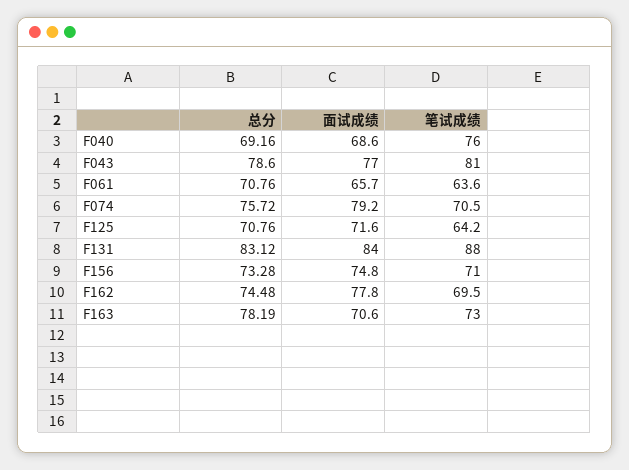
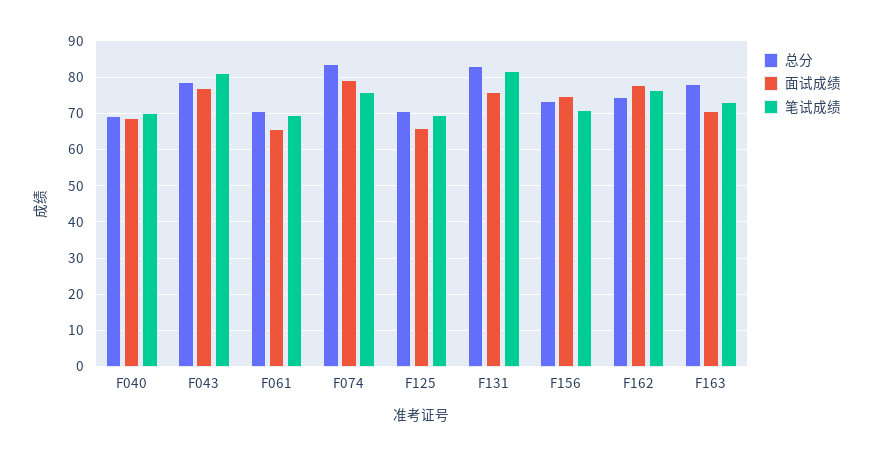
  {
    "总分": {
      "F040": 69.16,
      "F043": 78.6,
      "F061": 70.76,
-     "F074": 75.72,
+     "F074": 84,
      "F125": 70.76,
      "F131": 83.12,
      "F156": 73.28,
      "F162": 74.48,
      "F163": 78.19
    },
    "面试成绩": {
      "F040": 68.6,
      "F043": 77,
      "F061": 65.7,
      "F074": 79.2,
-     "F125": 71.6,
+     "F125": 66,
-     "F131": 84,
+     "F131": 76,
      "F156": 74.8,
      "F162": 77.8,
      "F163": 70.6
    },
    "笔试成绩": {
-     "F040": 76,
+     "F040": 70,
      "F043": 81,
-     "F061": 63.6,
+     "F061": 70,
-     "F074": 70.5,
+     "F074": 76,
-     "F125": 64.2,
+     "F125": 70,
-     "F131": 88,
+     "F131": 82,
      "F156": 71,
-     "F162": 69.5,
+     "F162": 76,
      "F163": 73
    }
  }

